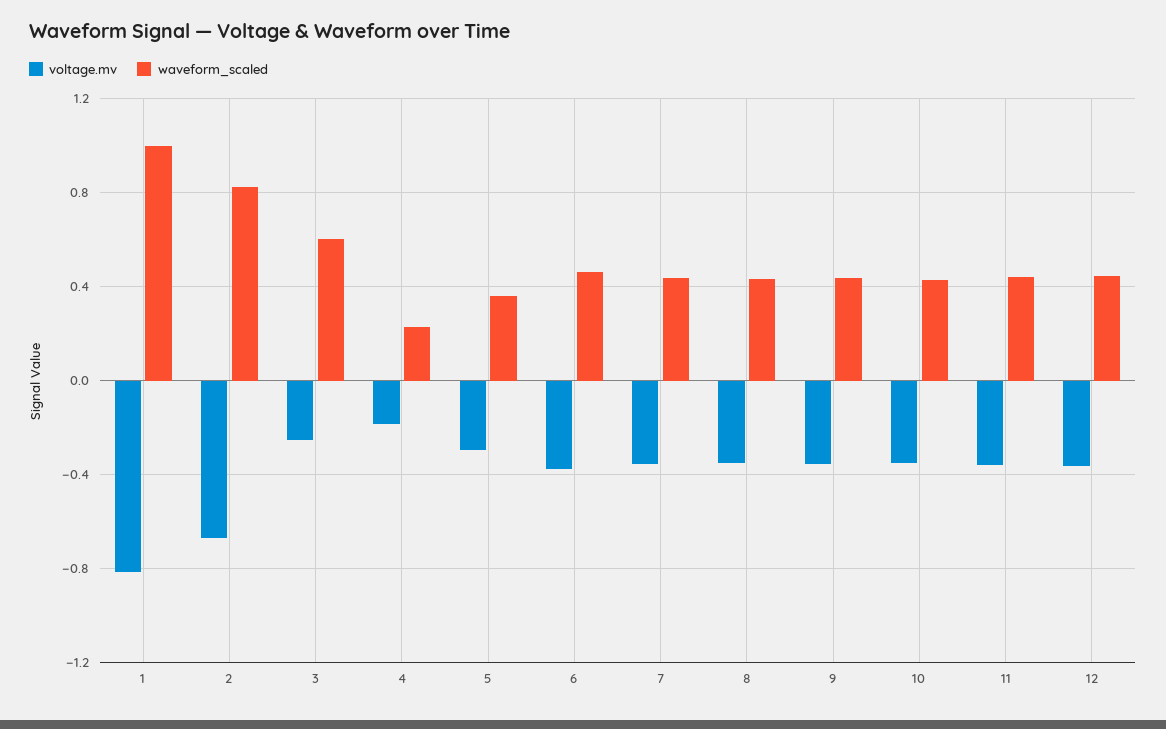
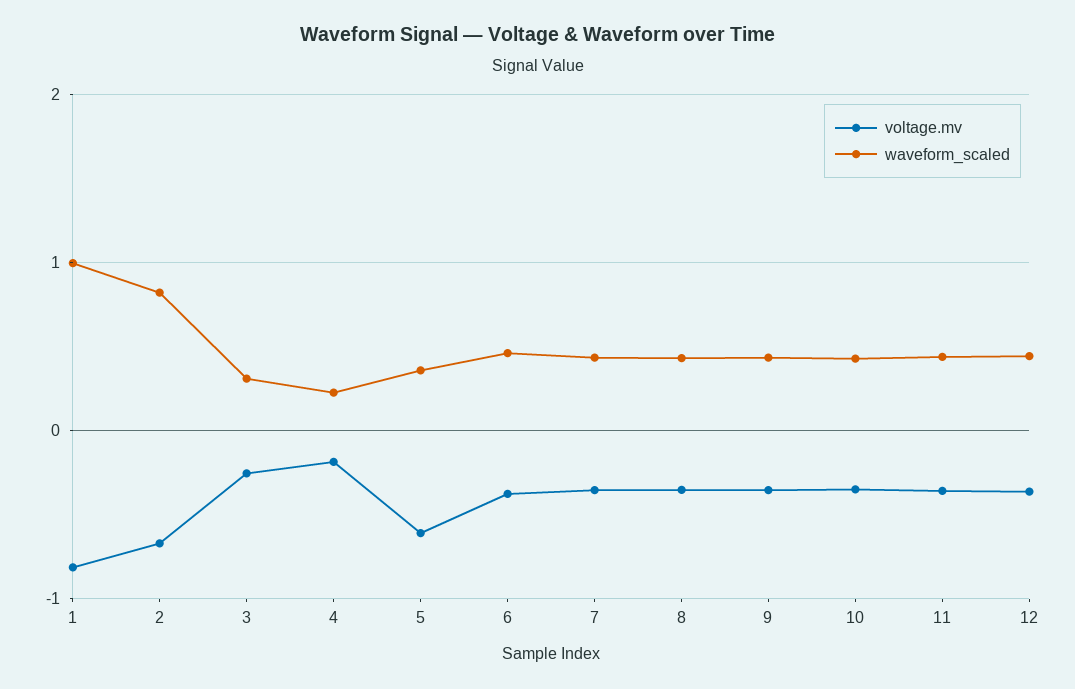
  {
    "voltage.mv": {
      "1": -0.8,
      "2": -0.65,
      "3": -0.25,
      "4": -0.2,
-     "5": -0.3,
+     "5": -0.6,
      "6": -0.4,
      "7": -0.35,
      "8": -0.35,
      "9": -0.35,
      "10": -0.35,
      "11": -0.35,
      "12": -0.35
    },
    "waveform_scaled": {
      "1": 1,
      "2": 0.8,
-     "3": 0.6,
+     "3": 0.3,
      "4": 0.25,
      "5": 0.35,
      "6": 0.45,
      "7": 0.45,
      "8": 0.45,
      "9": 0.45,
      "10": 0.45,
      "11": 0.45,
      "12": 0.45
    }
  }

